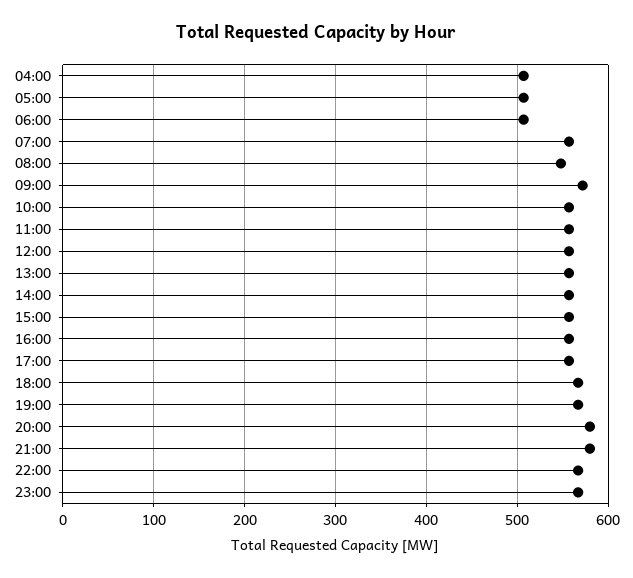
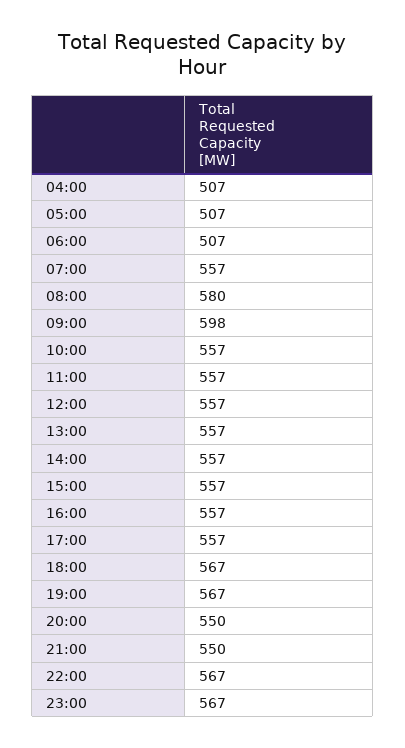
  {
    "04:00": 507,
    "05:00": 507,
    "06:00": 507,
    "07:00": 557,
-   "08:00": 550,
+   "08:00": 580,
-   "09:00": 570,
+   "09:00": 598,
    "10:00": 557,
    "11:00": 557,
    "12:00": 557,
    "13:00": 557,
    "14:00": 557,
    "15:00": 557,
    "16:00": 557,
    "17:00": 557,
    "18:00": 567,
    "19:00": 567,
-   "20:00": 580,
+   "20:00": 550,
-   "21:00": 580,
+   "21:00": 550,
    "22:00": 567,
    "23:00": 567
  }

